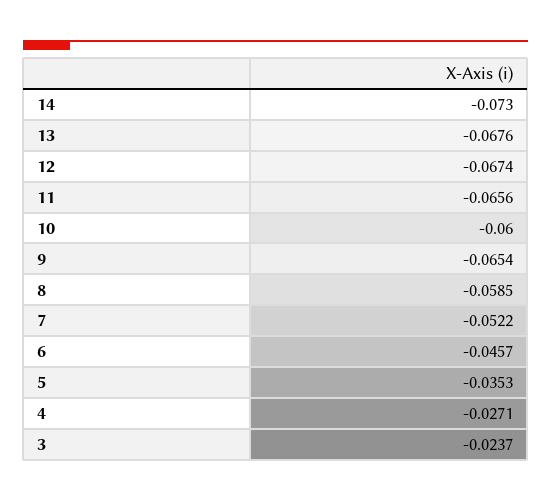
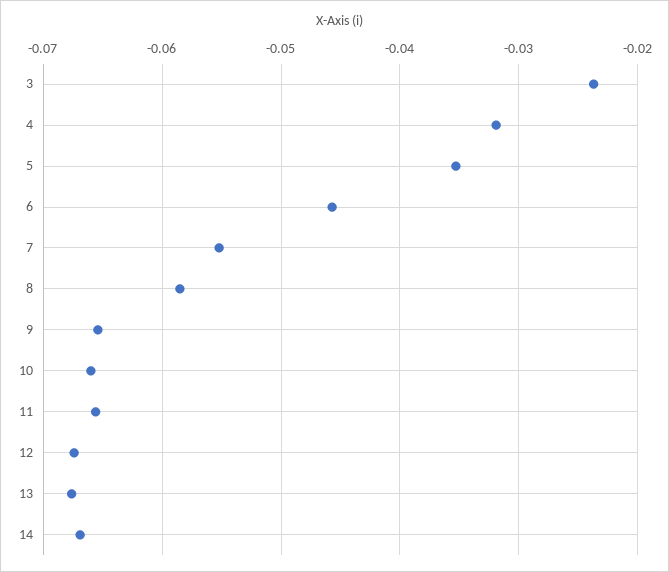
  {
-   "14": -0.073,
+   "14": -0.067,
    "13": -0.0676,
    "12": -0.0674,
    "11": -0.0656,
-   "10": -0.06,
+   "10": -0.066,
    "9": -0.0654,
    "8": -0.0585,
-   "7": -0.0522,
+   "7": -0.055,
    "6": -0.0457,
    "5": -0.0353,
-   "4": -0.0271,
+   "4": -0.032,
    "3": -0.0237
  }

